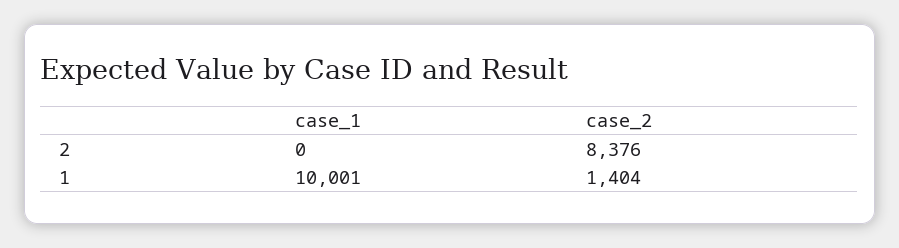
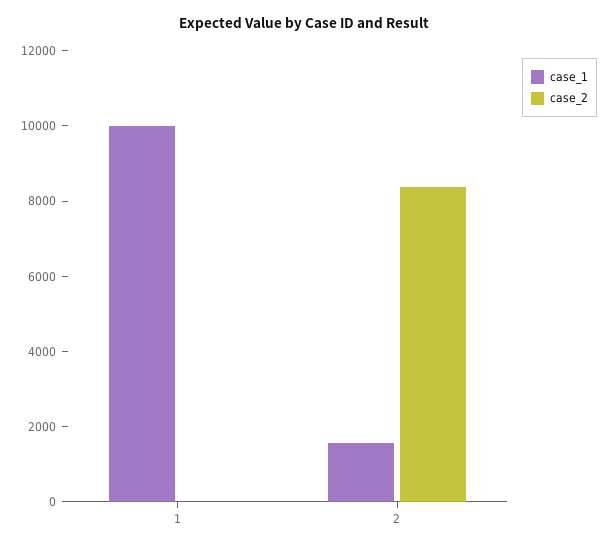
  {
    "case_1": {
-     "2": 0,
+     "2": 1500,
      "1": 10001
    },
    "case_2": {
      "2": 8376,
-     "1": 1404
+     "1": 0
    }
  }

